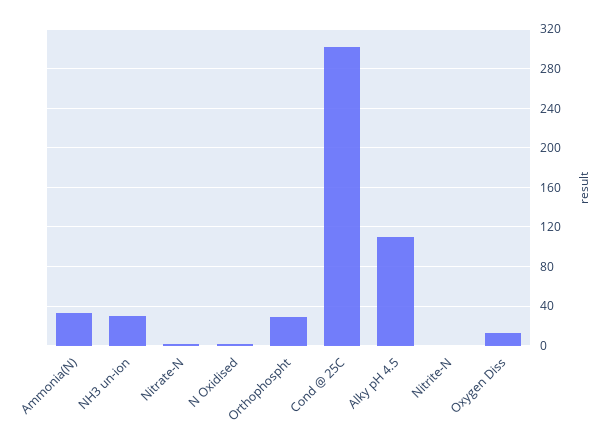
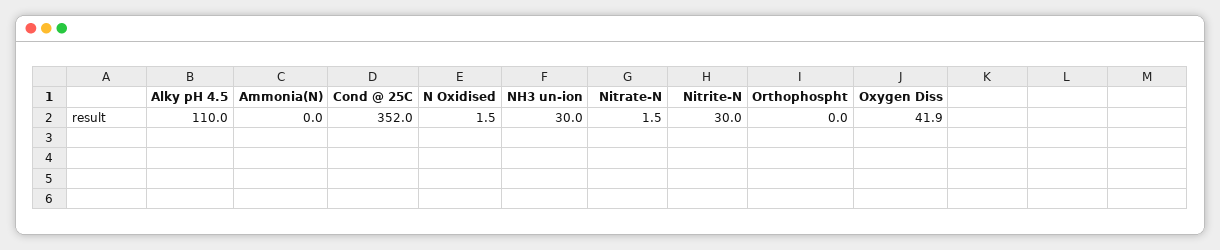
  {
-   "Ammonia(N)": 30,
+   "Ammonia(N)": 0,
    "NH3 un-ion": 30,
    "Nitrate-N": 1.5,
    "N Oxidised": 1.5,
-   "Orthophospht": 30,
+   "Orthophospht": 0,
-   "Cond @ 25C": 300,
+   "Cond @ 25C": 352,
    "Alky pH 4.5": 110,
-   "Nitrite-N": 0,
+   "Nitrite-N": 30,
-   "Oxygen Diss": 10
+   "Oxygen Diss": 41.9
  }

